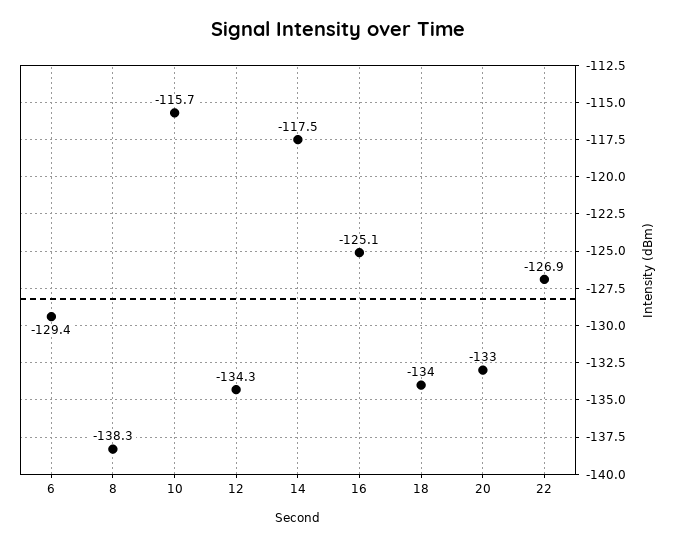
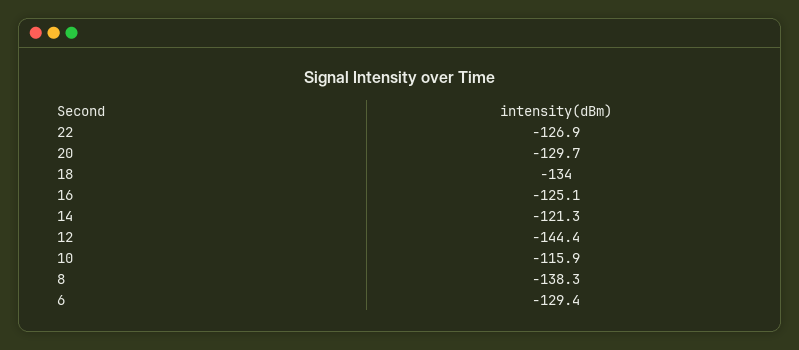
  {
    "6": -129.4,
    "8": -138.3,
-   "10": -115.7,
+   "10": -115.9,
-   "12": -134.3,
+   "12": -144.4,
-   "14": -117.5,
+   "14": -121.3,
    "16": -125.1,
    "18": -134,
-   "20": -133,
+   "20": -129.7,
    "22": -126.9
  }

